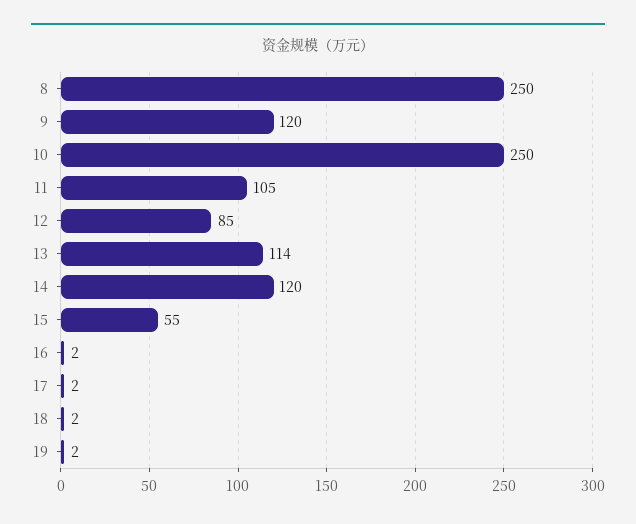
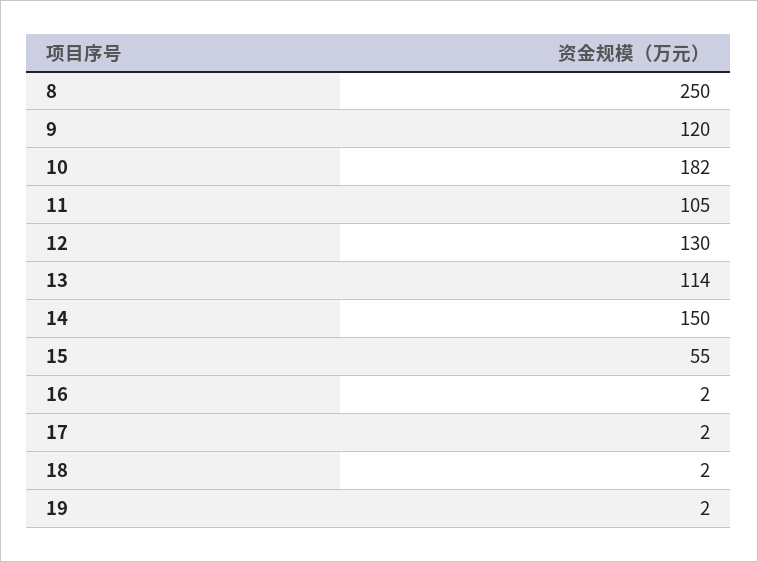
  {
    "8": 250,
    "9": 120,
-   "10": 250,
+   "10": 182,
    "11": 105,
-   "12": 85,
+   "12": 130,
    "13": 114,
-   "14": 120,
+   "14": 150,
    "15": 55,
    "16": 2,
    "17": 2,
    "18": 2,
    "19": 2
  }

